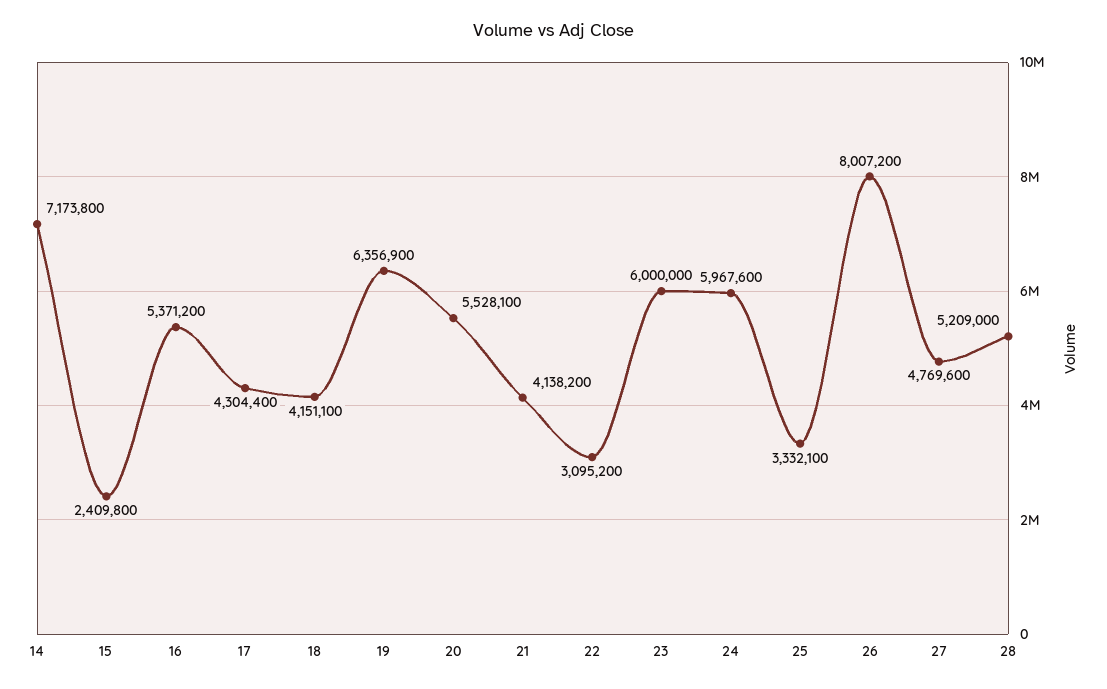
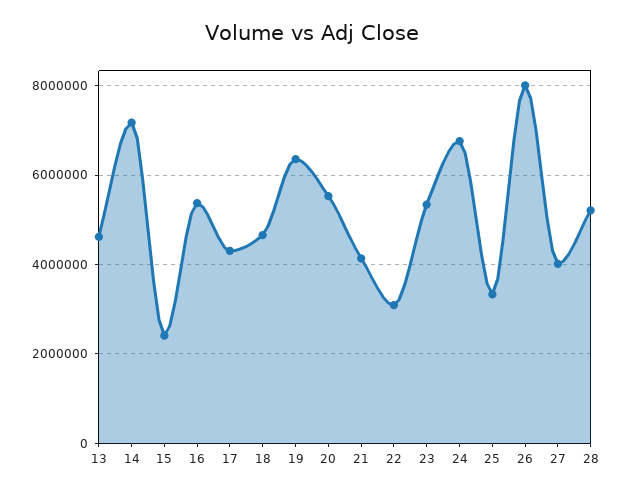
  {
    "14": 7173800,
    "15": 2409800,
    "16": 5371200,
    "17": 4304400,
-   "18": 4151100,
+   "18": 4600000,
    "19": 6356900,
    "20": 5528100,
    "21": 4138200,
    "22": 3095200,
-   "23": 6000000,
+   "23": 5400000,
-   "24": 5967600,
+   "24": 6800000,
    "25": 3332100,
    "26": 8007200,
-   "27": 4769600,
+   "27": 4000000,
-   "28": 5209000
+   "28": 5209000,
+   "13": 4600000
  }

